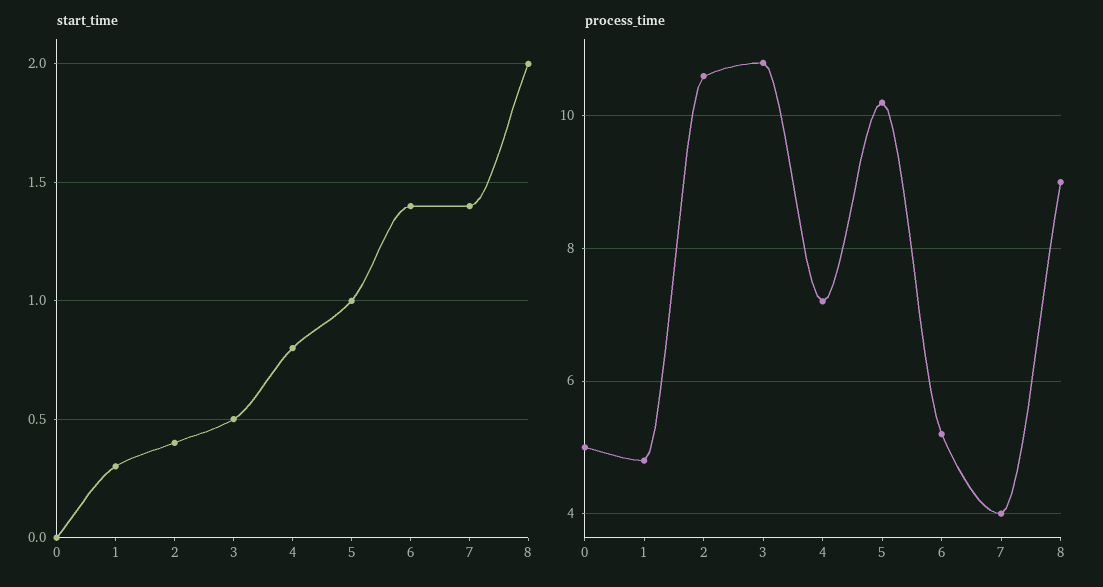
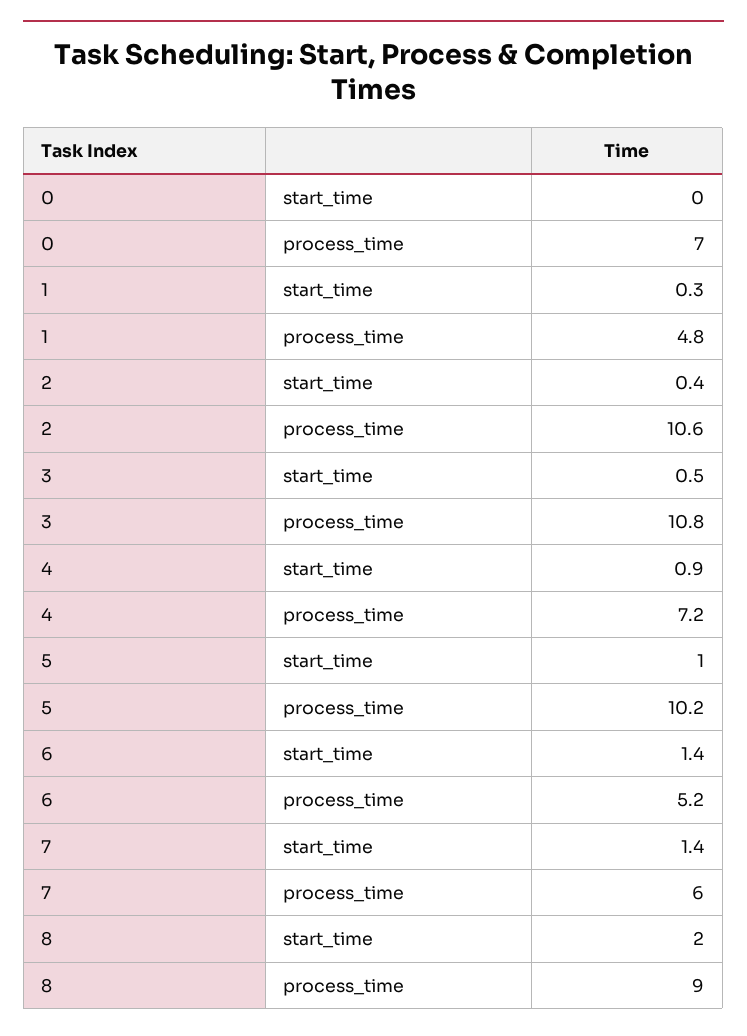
  {
    "start_time": {
      "0": 0,
      "1": 0.3,
      "2": 0.4,
      "3": 0.5,
-     "4": 0.8,
+     "4": 0.9,
      "5": 1,
      "6": 1.4,
      "7": 1.4,
      "8": 2
    },
    "process_time": {
-     "0": 5,
+     "0": 7,
      "1": 4.8,
      "2": 10.6,
      "3": 10.8,
      "4": 7.2,
      "5": 10.2,
      "6": 5.2,
-     "7": 4,
+     "7": 6,
      "8": 9
    }
  }

